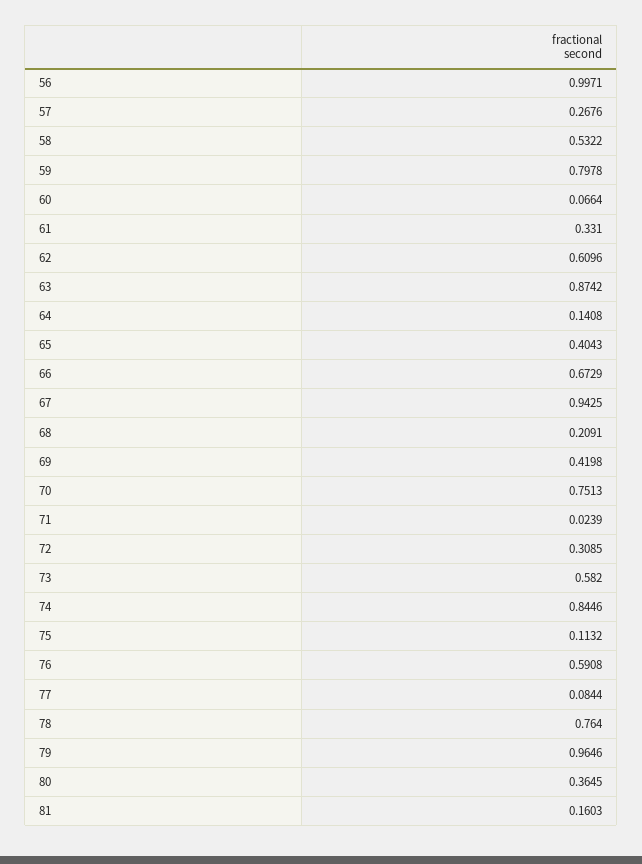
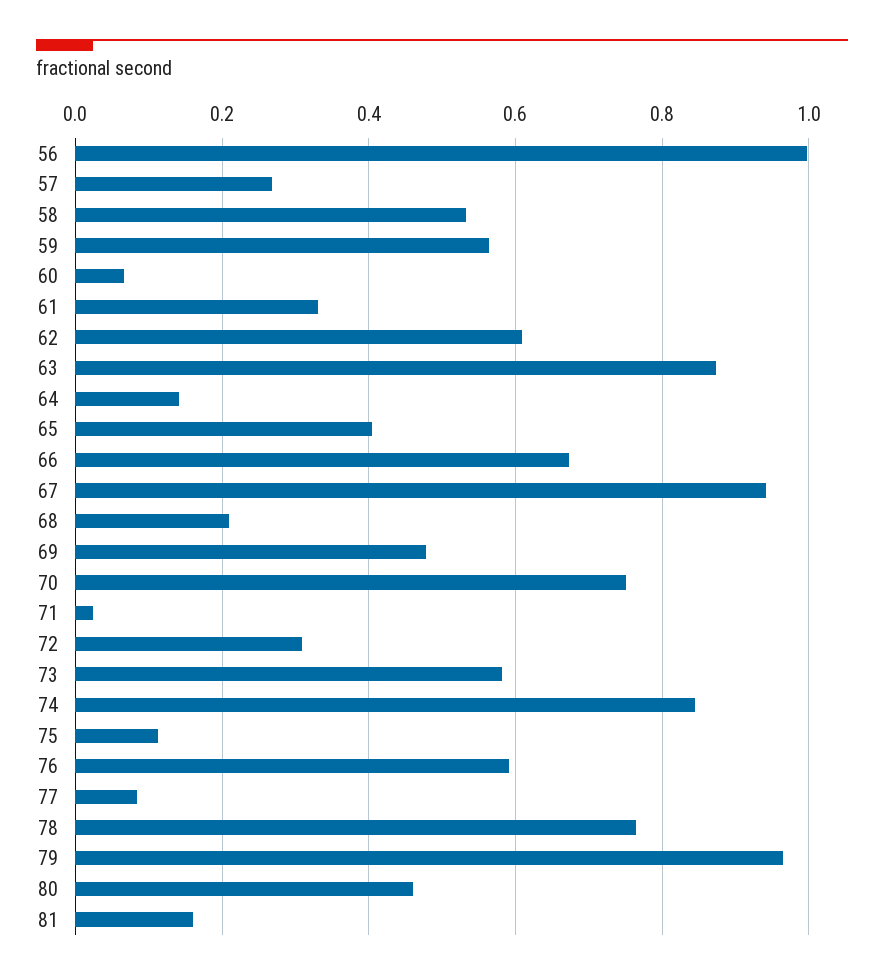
  {
    "56": 0.9971,
    "57": 0.2676,
    "58": 0.5322,
-   "59": 0.7978,
+   "59": 0.56,
    "60": 0.0664,
    "61": 0.331,
    "62": 0.6096,
    "63": 0.8742,
    "64": 0.1408,
    "65": 0.4043,
    "66": 0.6729,
    "67": 0.9425,
    "68": 0.2091,
-   "69": 0.4198,
+   "69": 0.48,
    "70": 0.7513,
    "71": 0.0239,
    "72": 0.3085,
    "73": 0.582,
    "74": 0.8446,
    "75": 0.1132,
    "76": 0.5908,
    "77": 0.0844,
    "78": 0.764,
    "79": 0.9646,
-   "80": 0.3645,
+   "80": 0.46,
    "81": 0.1603
  }

